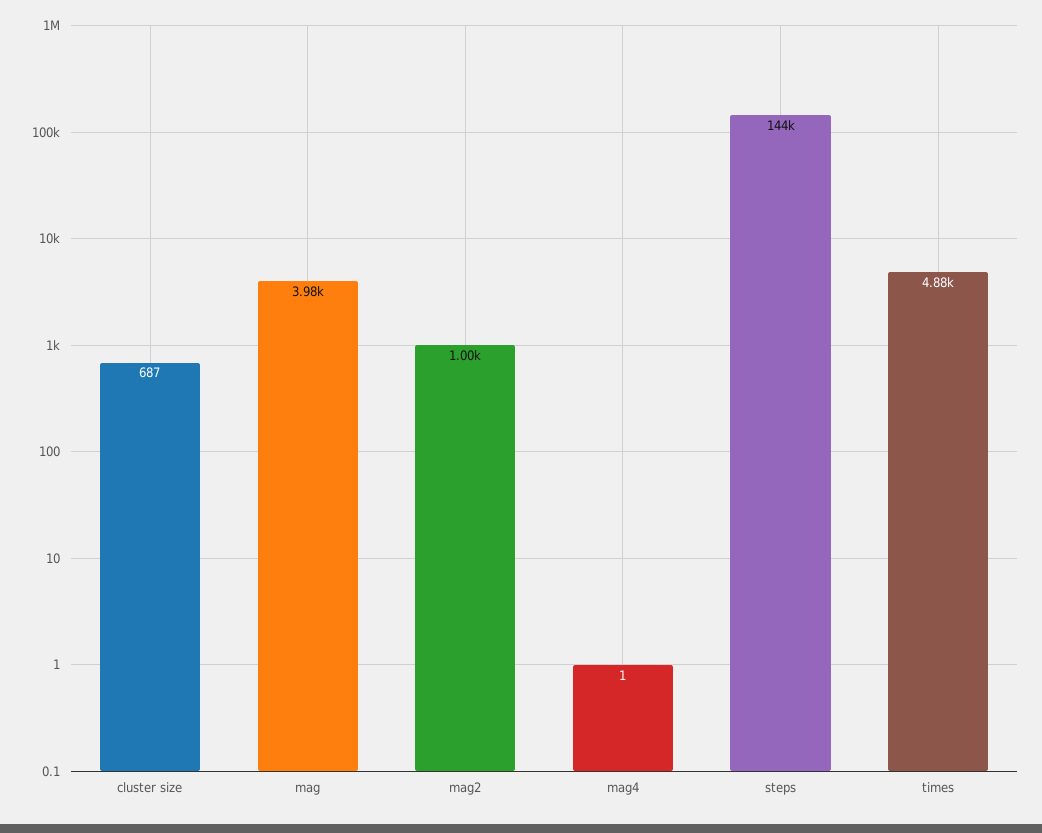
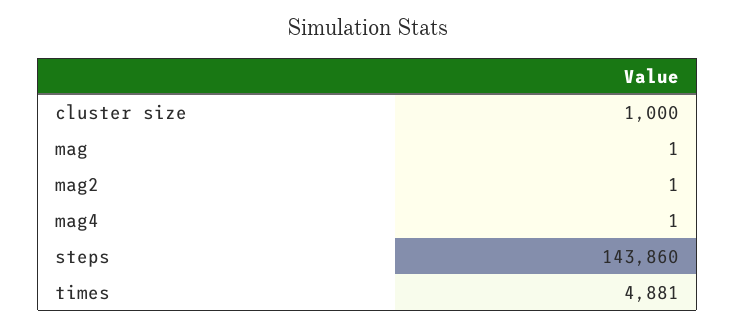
  {
-   "cluster size": 687,
+   "cluster size": 1000,
-   "mag": 3980,
+   "mag": 1,
-   "mag2": 1000,
+   "mag2": 1,
    "mag4": 1,
    "steps": 143860,
    "times": 4881
  }

